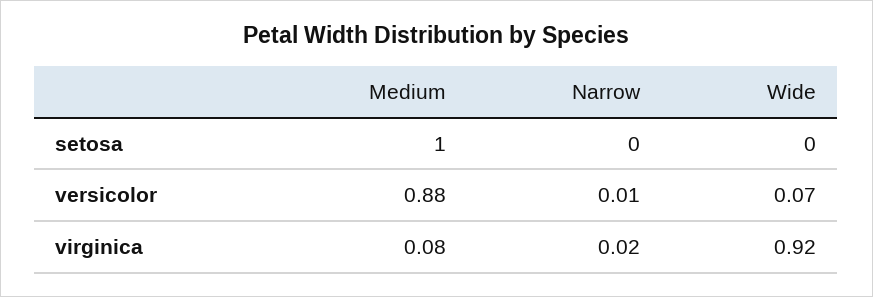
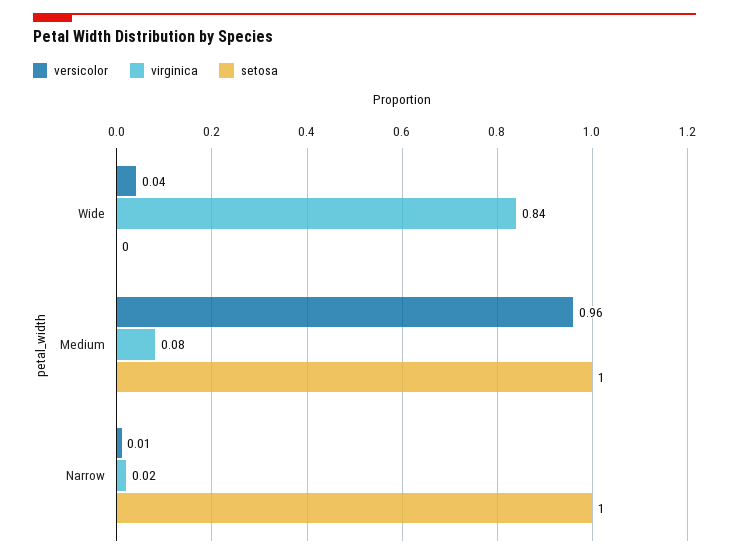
  {
    "setosa": {
      "Medium": 1,
-     "Narrow": 0,
+     "Narrow": 1,
      "Wide": 0
    },
    "versicolor": {
-     "Medium": 0.88,
+     "Medium": 0.96,
      "Narrow": 0.01,
-     "Wide": 0.07
+     "Wide": 0.04
    },
    "virginica": {
      "Medium": 0.08,
      "Narrow": 0.02,
-     "Wide": 0.92
+     "Wide": 0.84
    }
  }

